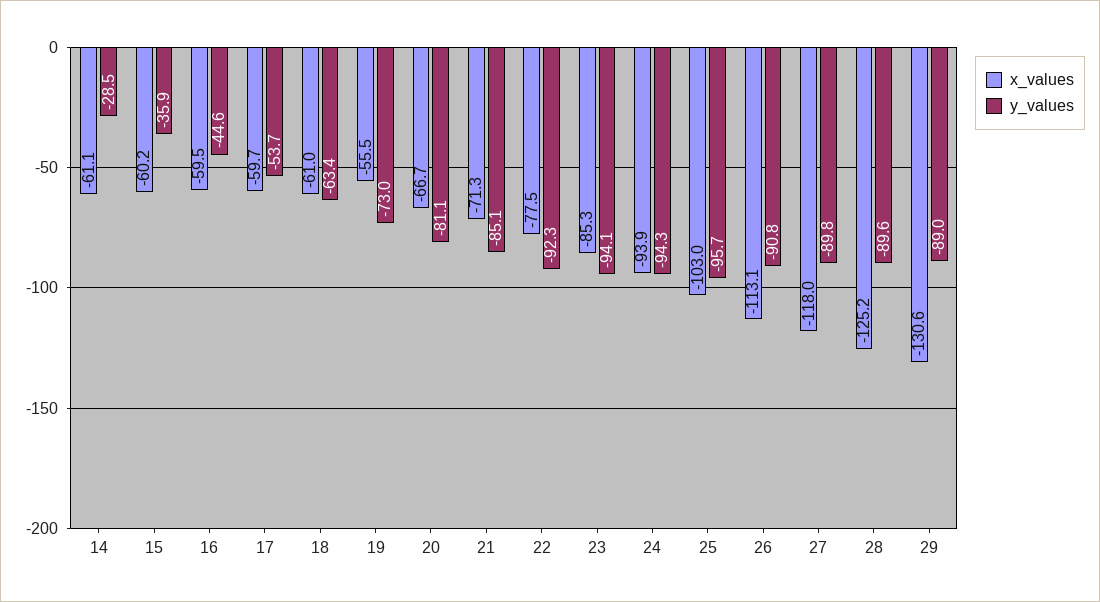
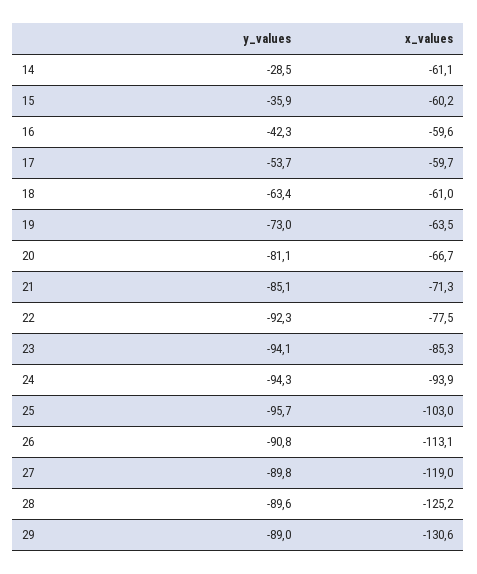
  {
    "x_values": {
      "14": -61.1,
      "15": -60.2,
-     "16": -59.5,
+     "16": -59.6,
      "17": -59.7,
      "18": -61,
-     "19": -55.5,
+     "19": -63.5,
      "20": -66.7,
      "21": -71.3,
      "22": -77.5,
      "23": -85.3,
      "24": -93.9,
      "25": -103,
      "26": -113.1,
-     "27": -118,
+     "27": -119,
      "28": -125.2,
      "29": -130.6
    },
    "y_values": {
      "14": -28.5,
      "15": -35.9,
-     "16": -44.6,
+     "16": -42.3,
      "17": -53.7,
      "18": -63.4,
      "19": -73,
      "20": -81.1,
      "21": -85.1,
      "22": -92.3,
      "23": -94.1,
      "24": -94.3,
      "25": -95.7,
      "26": -90.8,
      "27": -89.8,
      "28": -89.6,
      "29": -89
    }
  }

